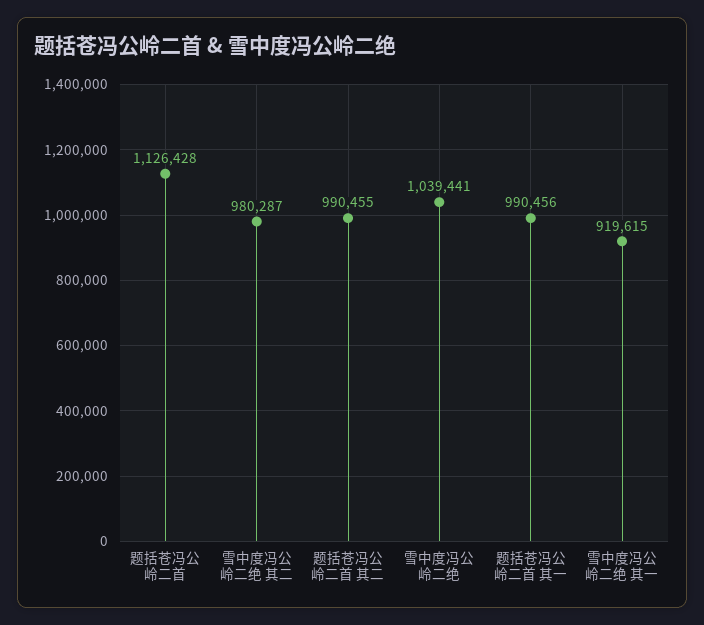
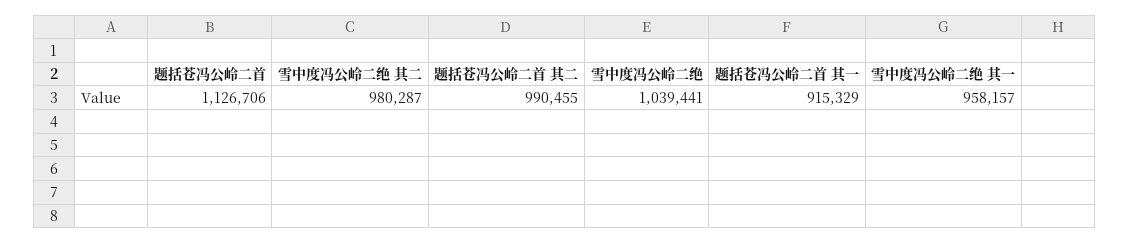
  {
-   "题括苍冯公岭二首": 1126428,
+   "题括苍冯公岭二首": 1126706,
    "雪中度冯公岭二绝 其二": 980287,
    "题括苍冯公岭二首 其二": 990455,
    "雪中度冯公岭二绝": 1039441,
-   "题括苍冯公岭二首 其一": 990456,
+   "题括苍冯公岭二首 其一": 915329,
-   "雪中度冯公岭二绝 其一": 919615
+   "雪中度冯公岭二绝 其一": 958157
  }

